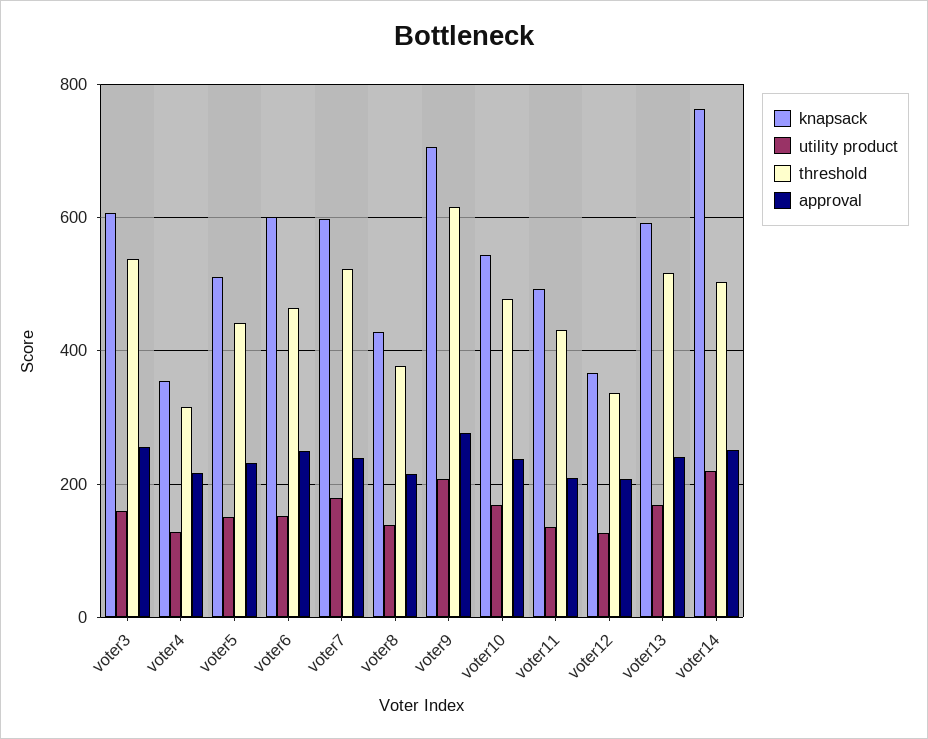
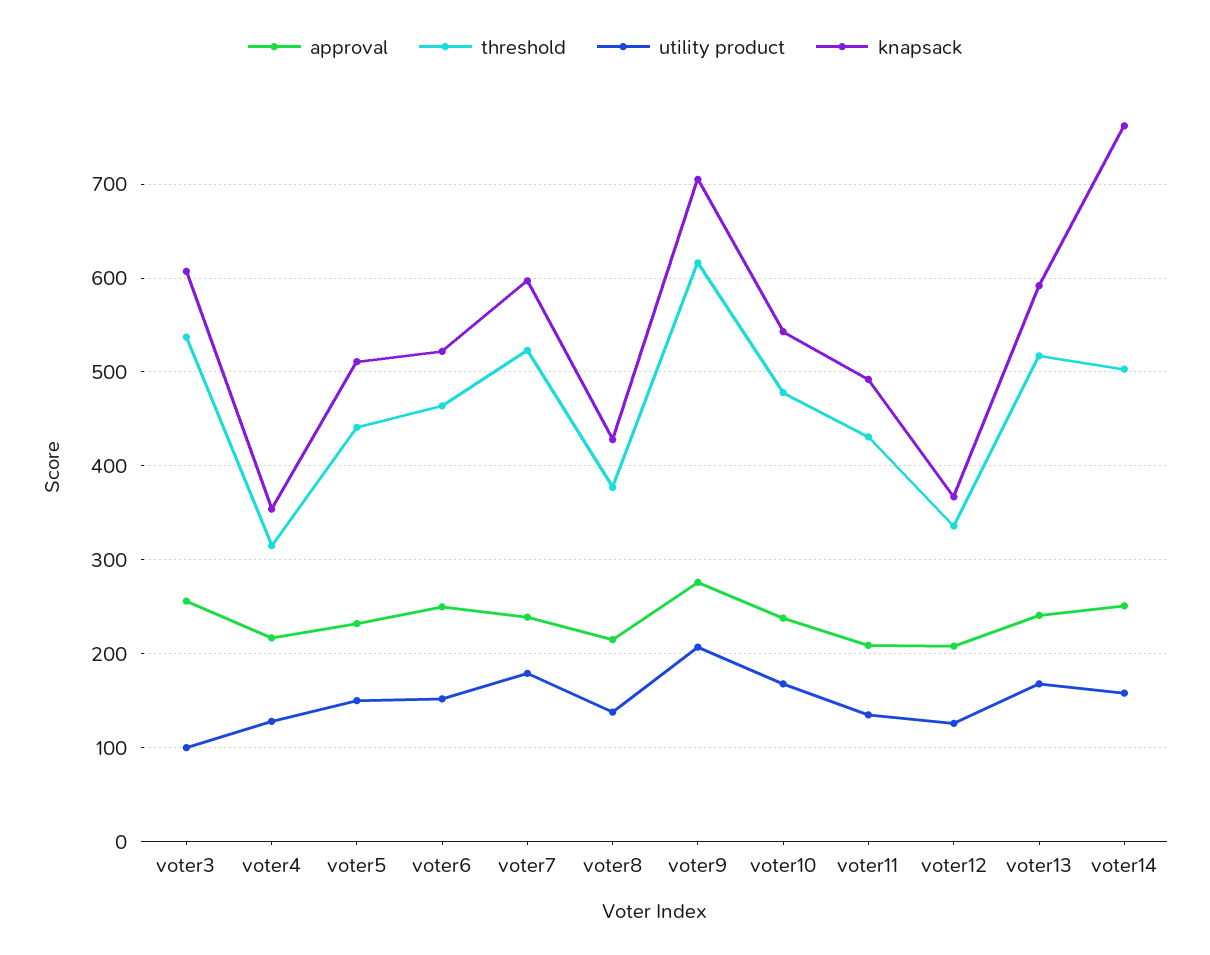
  {
    "knapsack": {
      "voter3": 610,
      "voter4": 350,
      "voter5": 510,
-     "voter6": 600,
+     "voter6": 520,
      "voter7": 600,
      "voter8": 430,
      "voter9": 710,
      "voter10": 540,
      "voter11": 490,
      "voter12": 370,
      "voter13": 590,
      "voter14": 760
    },
    "utility product": {
-     "voter3": 160,
+     "voter3": 100,
      "voter4": 130,
      "voter5": 150,
      "voter6": 150,
      "voter7": 180,
      "voter8": 140,
      "voter9": 210,
      "voter10": 170,
      "voter11": 140,
      "voter12": 130,
      "voter13": 170,
-     "voter14": 220
+     "voter14": 160
    },
    "threshold": {
      "voter3": 540,
      "voter4": 320,
      "voter5": 440,
      "voter6": 460,
      "voter7": 520,
      "voter8": 380,
      "voter9": 620,
      "voter10": 480,
      "voter11": 430,
      "voter12": 340,
      "voter13": 520,
      "voter14": 500
    },
    "approval": {
      "voter3": 260,
      "voter4": 220,
      "voter5": 230,
      "voter6": 250,
      "voter7": 240,
      "voter8": 220,
      "voter9": 280,
      "voter10": 240,
      "voter11": 210,
      "voter12": 210,
      "voter13": 240,
      "voter14": 250
    }
  }

